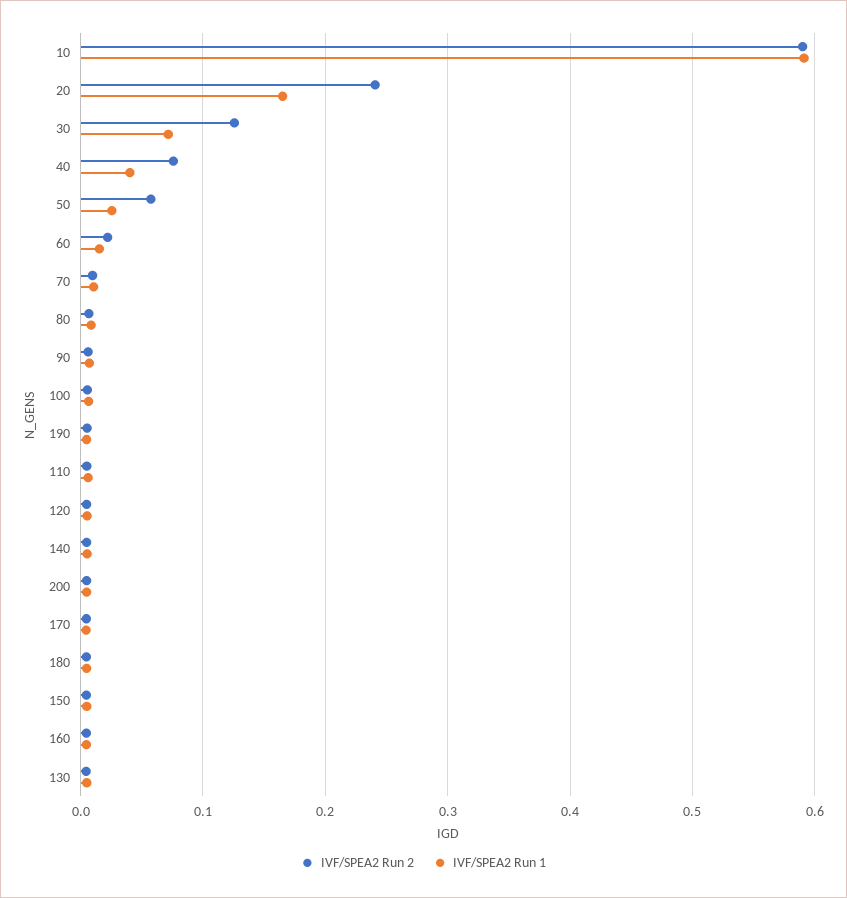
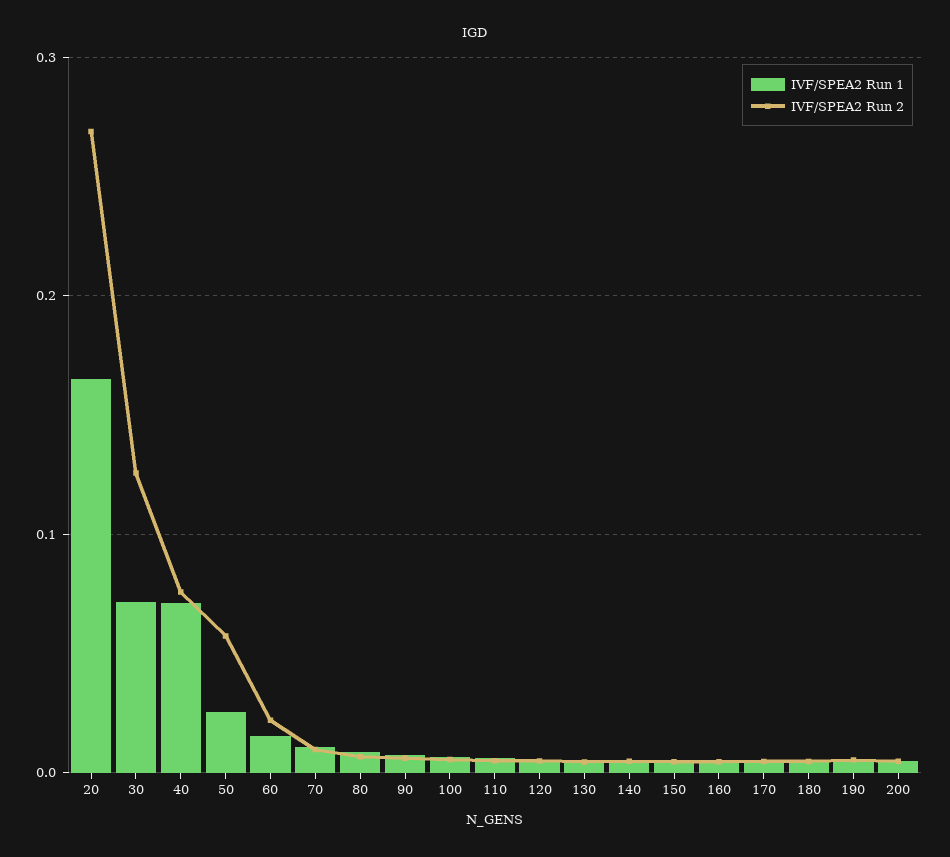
  {
    "IVF/SPEA2 Run 2": {
-     "10": 0.59,
-     "20": 0.24,
+     "20": 0.27,
      "30": 0.13,
      "40": 0.08,
      "50": 0.06,
      "60": 0.02,
      "70": 0.01,
      "80": 0.01,
      "90": 0.01,
      "100": 0.01,
      "190": 0.01,
      "110": 0.01,
      "120": 0.01,
      "140": 0,
      "200": 0,
      "170": 0,
      "180": 0,
      "150": 0,
      "160": 0,
      "130": 0
    },
    "IVF/SPEA2 Run 1": {
-     "10": 0.59,
      "20": 0.17,
      "30": 0.07,
-     "40": 0.04,
+     "40": 0.07,
      "50": 0.03,
      "60": 0.02,
      "70": 0.01,
      "80": 0.01,
      "90": 0.01,
      "100": 0.01,
      "190": 0,
      "110": 0.01,
      "120": 0.01,
      "140": 0.01,
      "200": 0,
      "170": 0,
      "180": 0.01,
      "150": 0.01,
      "160": 0,
      "130": 0.01
    }
  }

